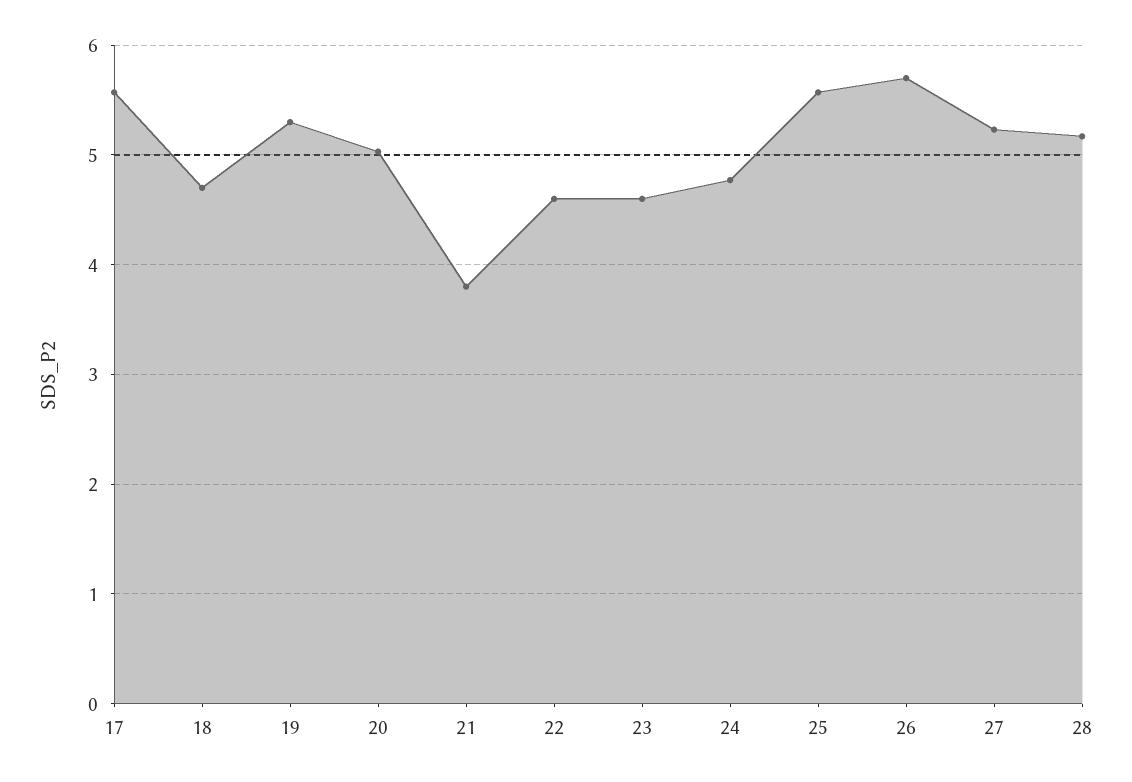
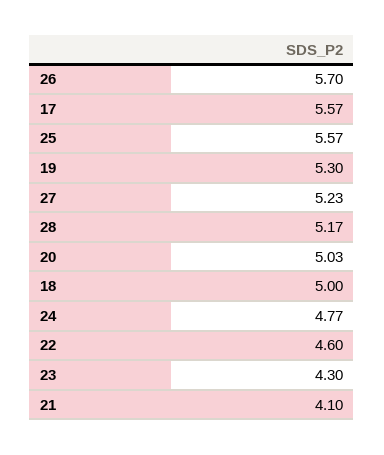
  {
    "17": 5.57,
-   "18": 4.7,
+   "18": 5,
    "19": 5.3,
    "20": 5.03,
-   "21": 3.8,
+   "21": 4.1,
    "22": 4.6,
-   "23": 4.6,
+   "23": 4.3,
    "24": 4.77,
    "25": 5.57,
    "26": 5.7,
    "27": 5.23,
    "28": 5.17
  }

